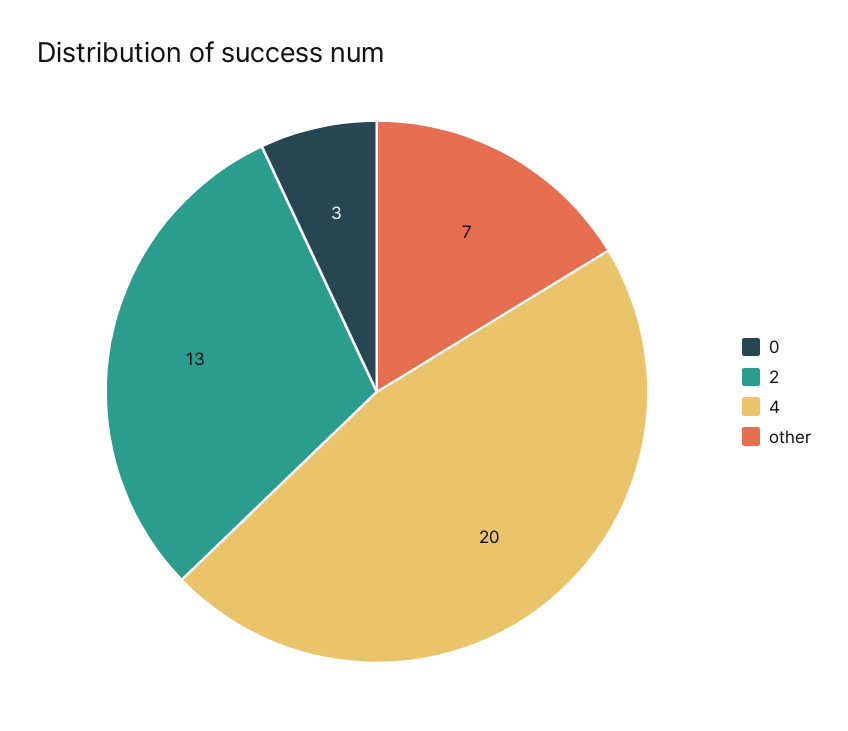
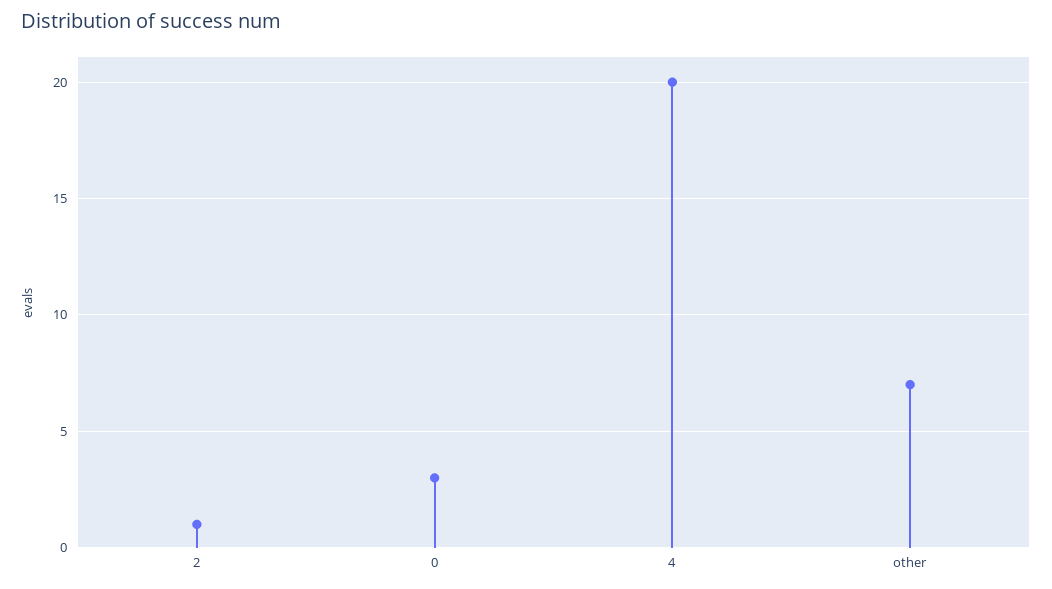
  {
    "0": 3,
-   "2": 13,
+   "2": 1,
    "4": 20,
    "other": 7
  }

